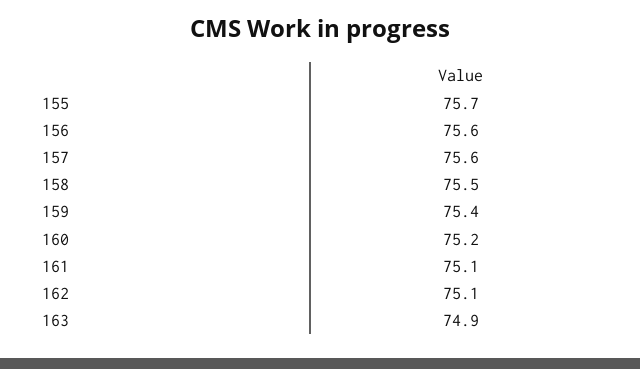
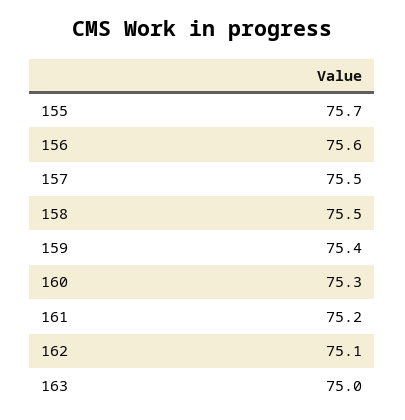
  {
    "155": 75.7,
    "156": 75.6,
-   "157": 75.6,
+   "157": 75.5,
    "158": 75.5,
    "159": 75.4,
-   "160": 75.2,
+   "160": 75.3,
-   "161": 75.1,
+   "161": 75.2,
    "162": 75.1,
-   "163": 74.9
+   "163": 75
  }

